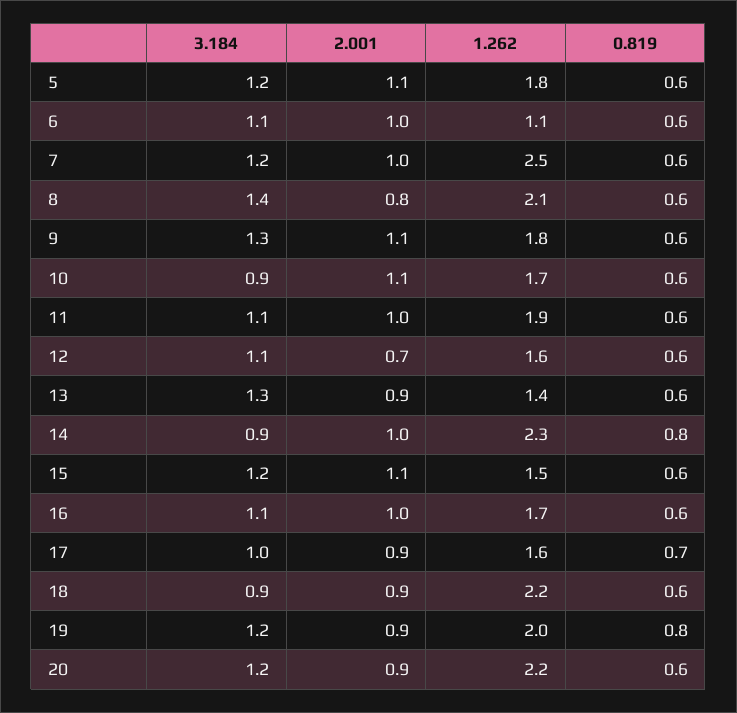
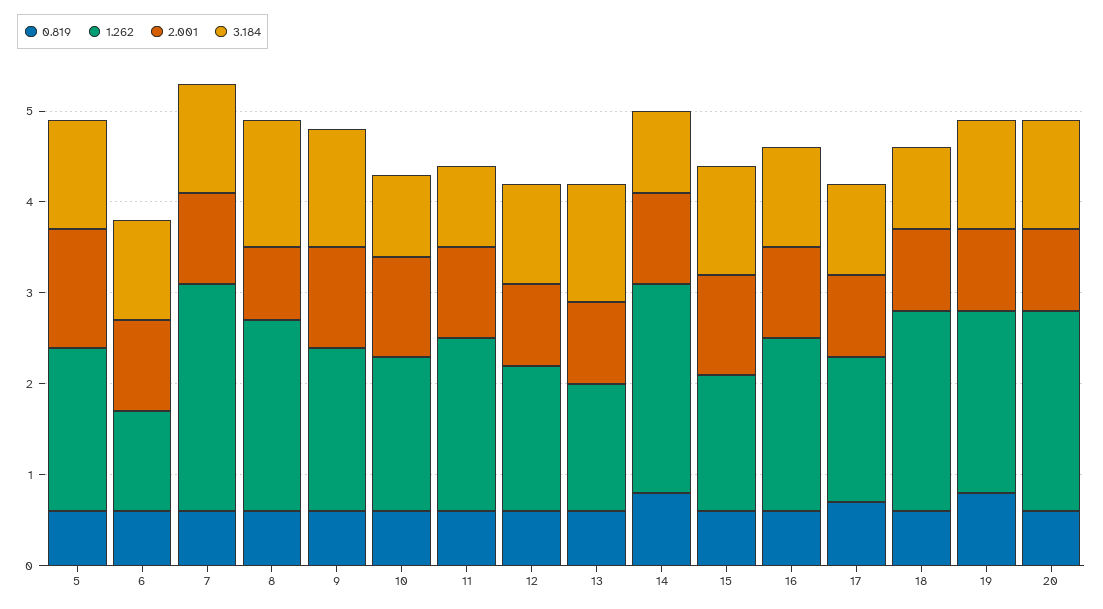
  {
    "3.184": {
      "5": 1.2,
      "6": 1.1,
      "7": 1.2,
      "8": 1.4,
      "9": 1.3,
      "10": 0.9,
-     "11": 1.1,
+     "11": 0.9,
      "12": 1.1,
      "13": 1.3,
      "14": 0.9,
      "15": 1.2,
      "16": 1.1,
      "17": 1,
      "18": 0.9,
      "19": 1.2,
      "20": 1.2
    },
    "2.001": {
-     "5": 1.1,
+     "5": 1.3,
      "6": 1,
      "7": 1,
      "8": 0.8,
      "9": 1.1,
      "10": 1.1,
      "11": 1,
-     "12": 0.7,
+     "12": 0.9,
      "13": 0.9,
      "14": 1,
      "15": 1.1,
      "16": 1,
      "17": 0.9,
      "18": 0.9,
      "19": 0.9,
      "20": 0.9
    },
    "1.262": {
      "5": 1.8,
      "6": 1.1,
      "7": 2.5,
      "8": 2.1,
      "9": 1.8,
      "10": 1.7,
      "11": 1.9,
      "12": 1.6,
      "13": 1.4,
      "14": 2.3,
      "15": 1.5,
-     "16": 1.7,
+     "16": 1.9,
      "17": 1.6,
      "18": 2.2,
      "19": 2,
      "20": 2.2
    },
    "0.819": {
      "5": 0.6,
      "6": 0.6,
      "7": 0.6,
      "8": 0.6,
      "9": 0.6,
      "10": 0.6,
      "11": 0.6,
      "12": 0.6,
      "13": 0.6,
      "14": 0.8,
      "15": 0.6,
      "16": 0.6,
      "17": 0.7,
      "18": 0.6,
      "19": 0.8,
      "20": 0.6
    }
  }

